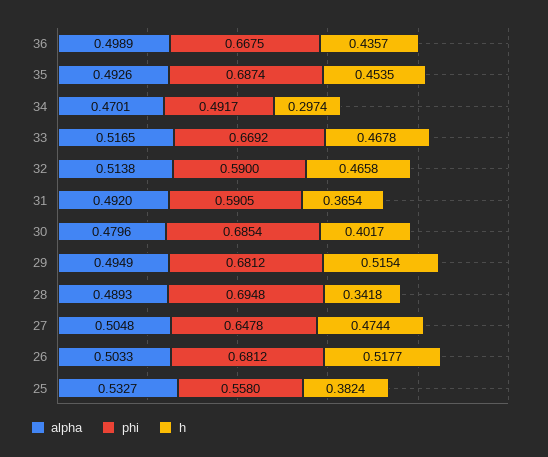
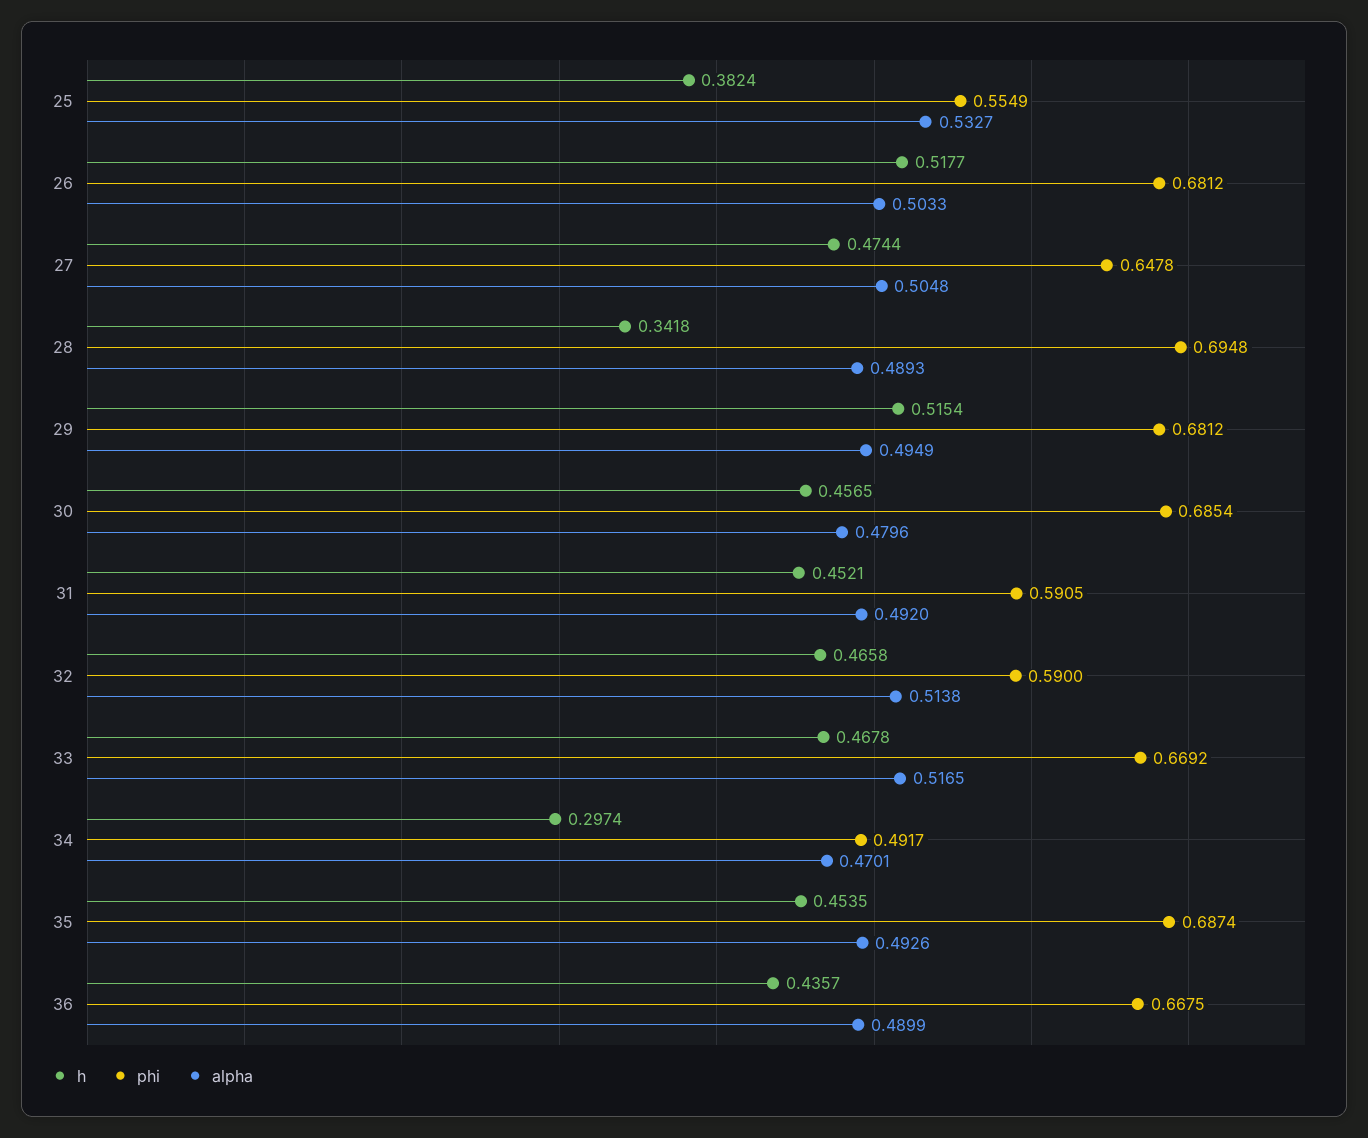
  {
    "alpha": {
-     "36": 0.4989,
+     "36": 0.4899,
      "35": 0.4926,
      "34": 0.4701,
      "33": 0.5165,
      "32": 0.5138,
      "31": 0.492,
      "30": 0.4796,
      "29": 0.4949,
      "28": 0.4893,
      "27": 0.5048,
      "26": 0.5033,
      "25": 0.5327
    },
    "phi": {
      "36": 0.6675,
      "35": 0.6874,
      "34": 0.4917,
      "33": 0.6692,
      "32": 0.59,
      "31": 0.5905,
      "30": 0.6854,
      "29": 0.6812,
      "28": 0.6948,
      "27": 0.6478,
      "26": 0.6812,
-     "25": 0.558
+     "25": 0.5549
    },
    "h": {
      "36": 0.4357,
      "35": 0.4535,
      "34": 0.2974,
      "33": 0.4678,
      "32": 0.4658,
-     "31": 0.3654,
+     "31": 0.4521,
-     "30": 0.4017,
+     "30": 0.4565,
      "29": 0.5154,
      "28": 0.3418,
      "27": 0.4744,
      "26": 0.5177,
      "25": 0.3824
    }
  }

